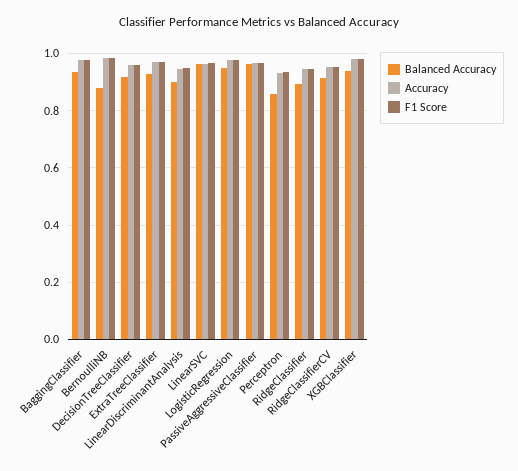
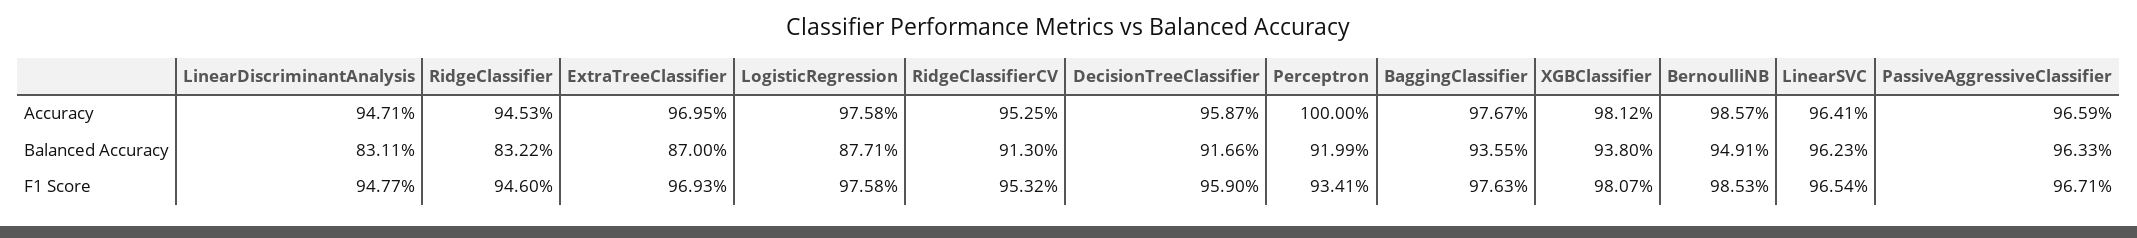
  {
    "Balanced Accuracy": {
      "BaggingClassifier": 0.9355,
-     "BernoulliNB": 0.875,
+     "BernoulliNB": 0.9491,
      "DecisionTreeClassifier": 0.9166,
-     "ExtraTreeClassifier": 0.925,
+     "ExtraTreeClassifier": 0.87,
-     "LinearDiscriminantAnalysis": 0.9,
+     "LinearDiscriminantAnalysis": 0.8311,
      "LinearSVC": 0.9623,
-     "LogisticRegression": 0.95,
+     "LogisticRegression": 0.8771,
      "PassiveAggressiveClassifier": 0.9633,
-     "Perceptron": 0.85,
+     "Perceptron": 0.9199,
-     "RidgeClassifier": 0.9,
+     "RidgeClassifier": 0.8322,
      "RidgeClassifierCV": 0.913,
      "XGBClassifier": 0.938
    },
    "Accuracy": {
      "BaggingClassifier": 0.9767,
      "BernoulliNB": 0.9857,
      "DecisionTreeClassifier": 0.9587,
      "ExtraTreeClassifier": 0.9695,
      "LinearDiscriminantAnalysis": 0.9471,
      "LinearSVC": 0.9641,
      "LogisticRegression": 0.9758,
      "PassiveAggressiveClassifier": 0.9659,
-     "Perceptron": 0.925,
+     "Perceptron": 1,
      "RidgeClassifier": 0.9453,
      "RidgeClassifierCV": 0.9525,
      "XGBClassifier": 0.9812
    },
    "F1 Score": {
      "BaggingClassifier": 0.9763,
      "BernoulliNB": 0.9853,
      "DecisionTreeClassifier": 0.959,
      "ExtraTreeClassifier": 0.9693,
      "LinearDiscriminantAnalysis": 0.9477,
      "LinearSVC": 0.9654,
      "LogisticRegression": 0.9758,
      "PassiveAggressiveClassifier": 0.9671,
      "Perceptron": 0.9341,
      "RidgeClassifier": 0.946,
      "RidgeClassifierCV": 0.9532,
      "XGBClassifier": 0.9807
    }
  }

